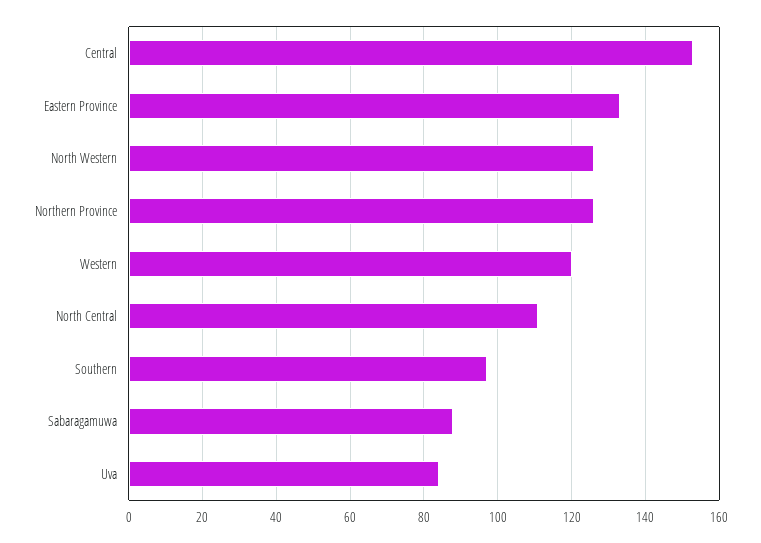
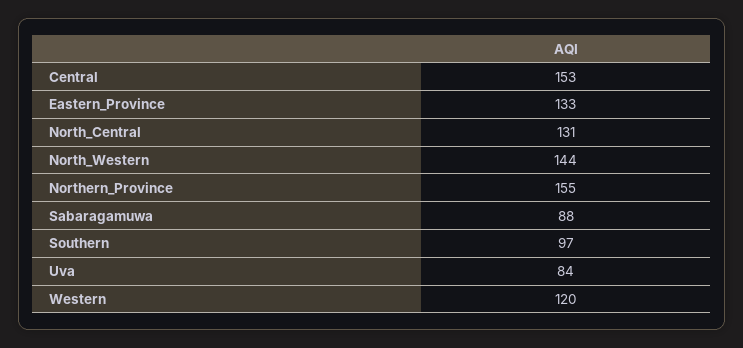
  {
    "Central": 153,
    "Eastern Province": 133,
-   "North Western": 125,
+   "North Western": 144,
-   "Northern Province": 125,
+   "Northern Province": 155,
    "Western": 120,
-   "North Central": 110,
+   "North Central": 131,
    "Southern": 97,
    "Sabaragamuwa": 88,
    "Uva": 84
  }

